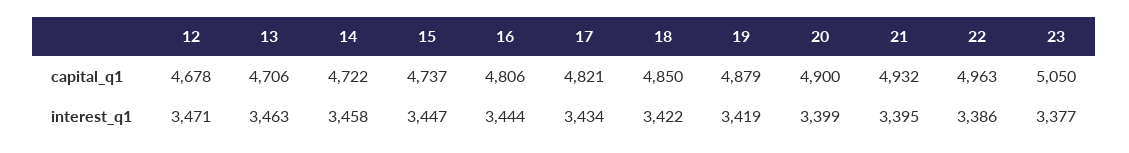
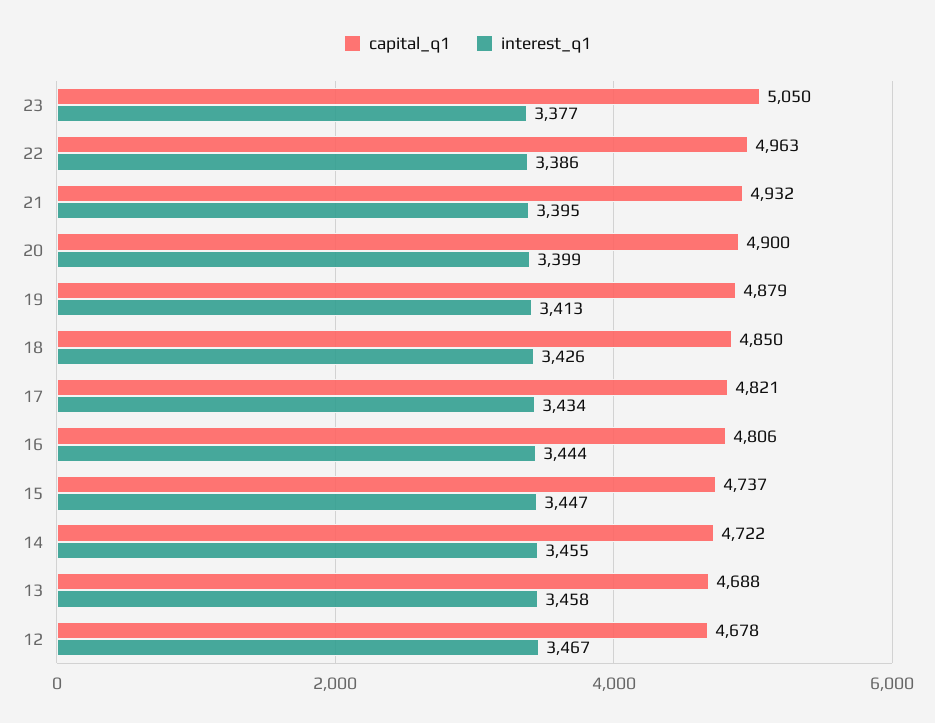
  {
    "capital_q1": {
      "12": 4678,
-     "13": 4706,
+     "13": 4688,
      "14": 4722,
      "15": 4737,
      "16": 4806,
      "17": 4821,
      "18": 4850,
      "19": 4879,
      "20": 4900,
      "21": 4932,
      "22": 4963,
      "23": 5050
    },
    "interest_q1": {
-     "12": 3471,
+     "12": 3467,
-     "13": 3463,
+     "13": 3458,
-     "14": 3458,
+     "14": 3455,
      "15": 3447,
      "16": 3444,
      "17": 3434,
-     "18": 3422,
+     "18": 3426,
-     "19": 3419,
+     "19": 3413,
      "20": 3399,
      "21": 3395,
      "22": 3386,
      "23": 3377
    }
  }

